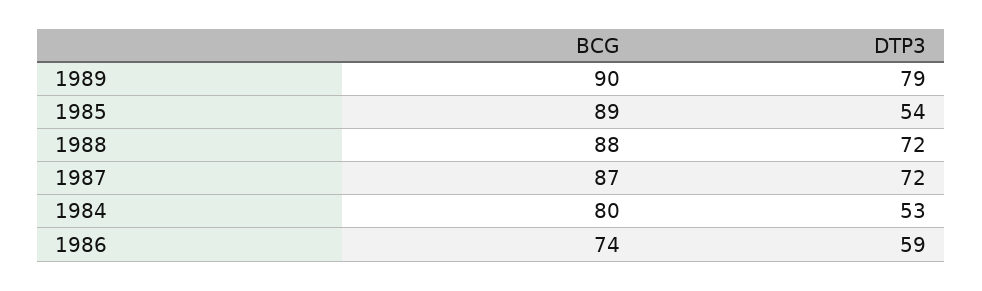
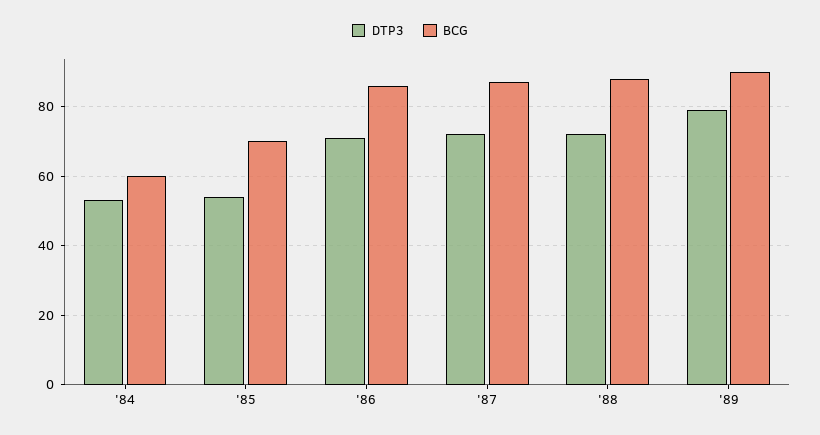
  {
    "BCG": {
      "1989": 90,
-     "1985": 89,
+     "1985": 70,
      "1988": 88,
      "1987": 87,
-     "1984": 80,
+     "1984": 60,
-     "1986": 74
+     "1986": 85
    },
    "DTP3": {
      "1989": 79,
      "1985": 54,
      "1988": 72,
      "1987": 72,
      "1984": 53,
-     "1986": 59
+     "1986": 70
    }
  }

